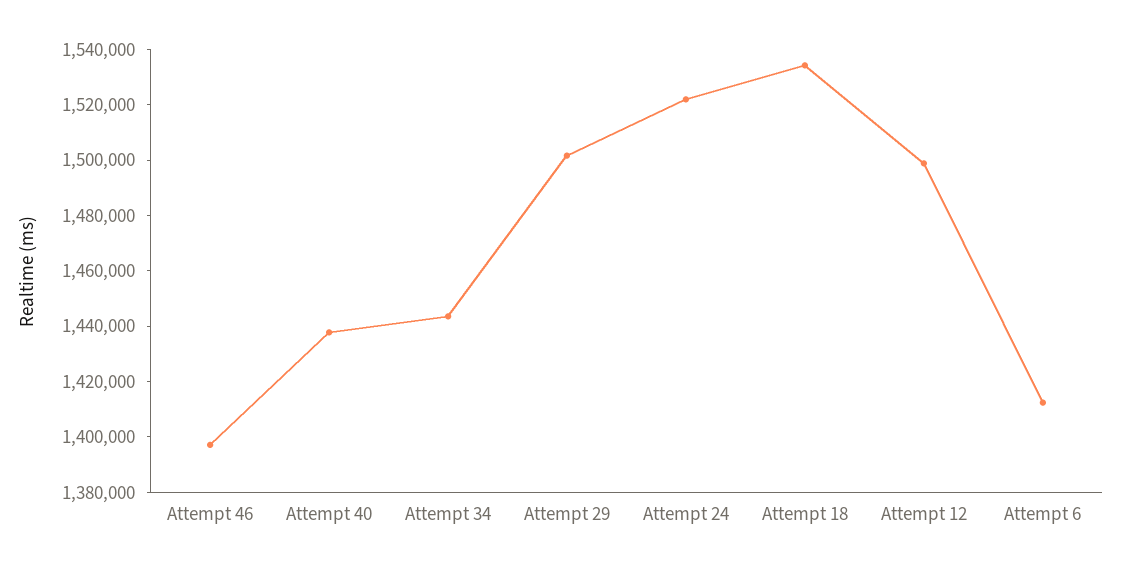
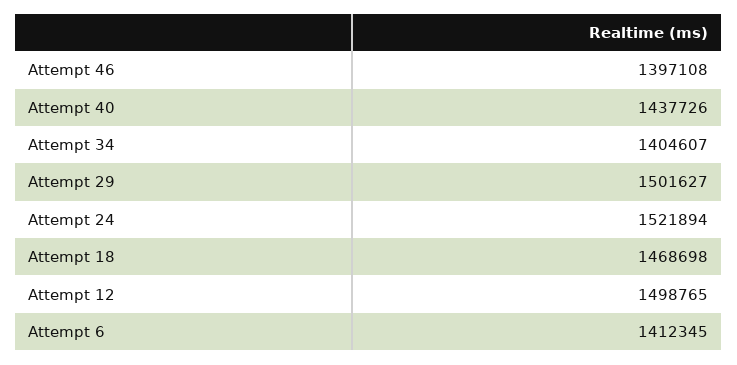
  {
    "Attempt 46": 1397108,
    "Attempt 40": 1437726,
-   "Attempt 34": 1445000,
+   "Attempt 34": 1404607,
    "Attempt 29": 1501627,
    "Attempt 24": 1521894,
-   "Attempt 18": 1535000,
+   "Attempt 18": 1468698,
    "Attempt 12": 1498765,
    "Attempt 6": 1412345
  }

